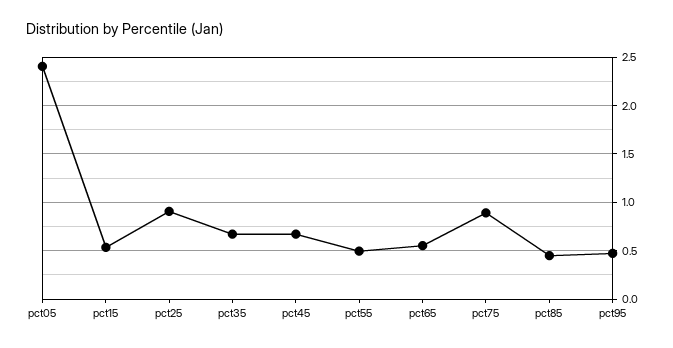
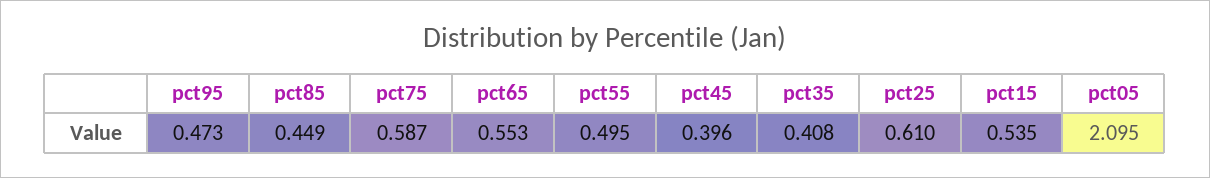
  {
-   "pct05": 2.4,
+   "pct05": 2.095,
    "pct15": 0.535,
-   "pct25": 0.9,
+   "pct25": 0.61,
-   "pct35": 0.7,
+   "pct35": 0.408,
-   "pct45": 0.7,
+   "pct45": 0.396,
    "pct55": 0.495,
    "pct65": 0.553,
-   "pct75": 0.9,
+   "pct75": 0.587,
    "pct85": 0.449,
    "pct95": 0.473
  }

